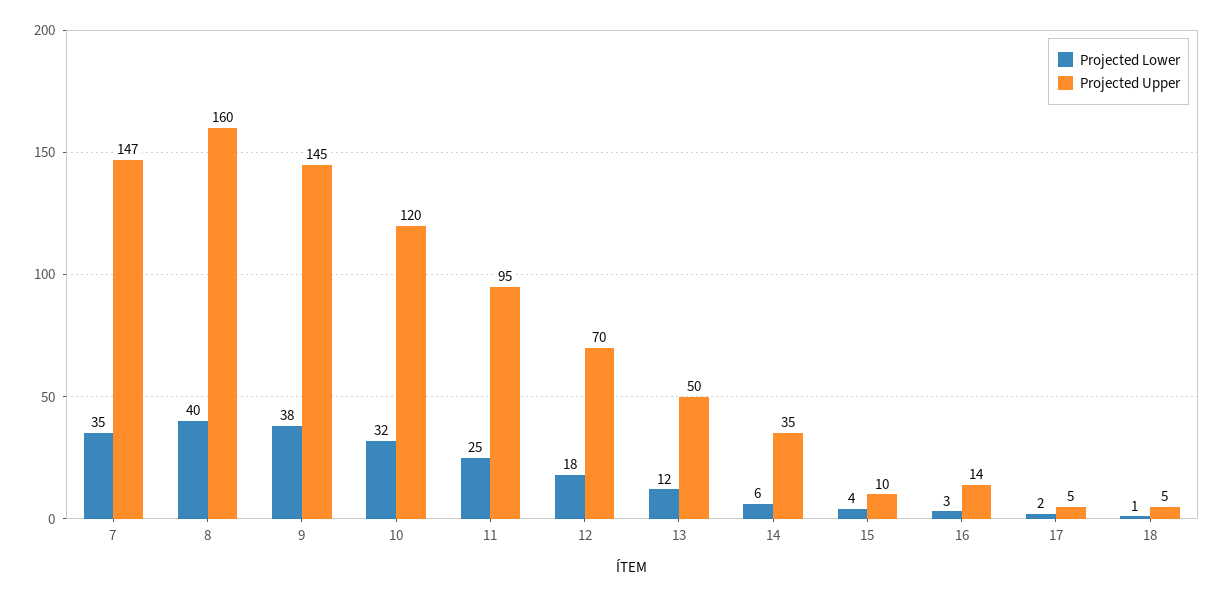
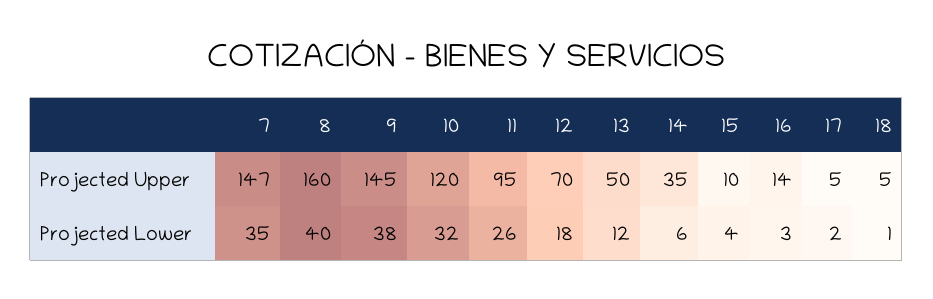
  {
    "Projected Lower": {
      "7": 35,
      "8": 40,
      "9": 38,
      "10": 32,
-     "11": 25,
+     "11": 26,
      "12": 18,
      "13": 12,
      "14": 6,
      "15": 4,
      "16": 3,
      "17": 2,
      "18": 1
    },
    "Projected Upper": {
      "7": 147,
      "8": 160,
      "9": 145,
      "10": 120,
      "11": 95,
      "12": 70,
      "13": 50,
      "14": 35,
      "15": 10,
      "16": 14,
      "17": 5,
      "18": 5
    }
  }

